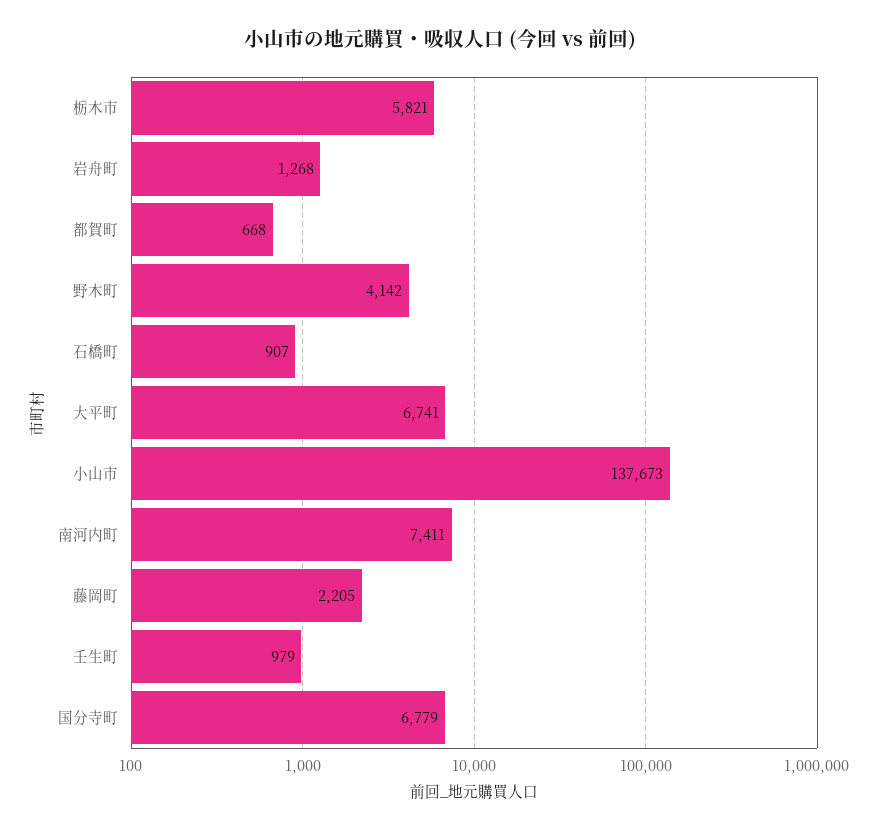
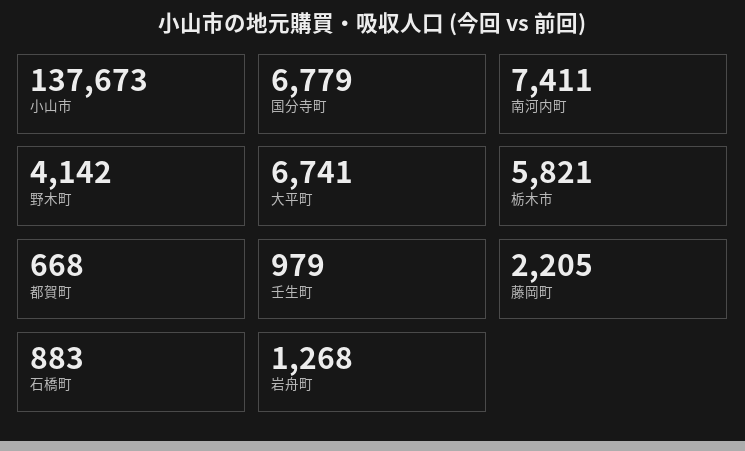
  {
    "栃木市": 5821,
    "岩舟町": 1268,
    "都賀町": 668,
    "野木町": 4142,
-   "石橋町": 907,
+   "石橋町": 883,
    "大平町": 6741,
    "小山市": 137673,
    "南河内町": 7411,
    "藤岡町": 2205,
    "壬生町": 979,
    "国分寺町": 6779
  }

